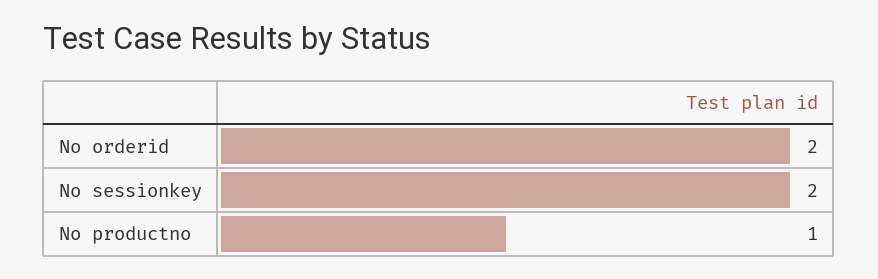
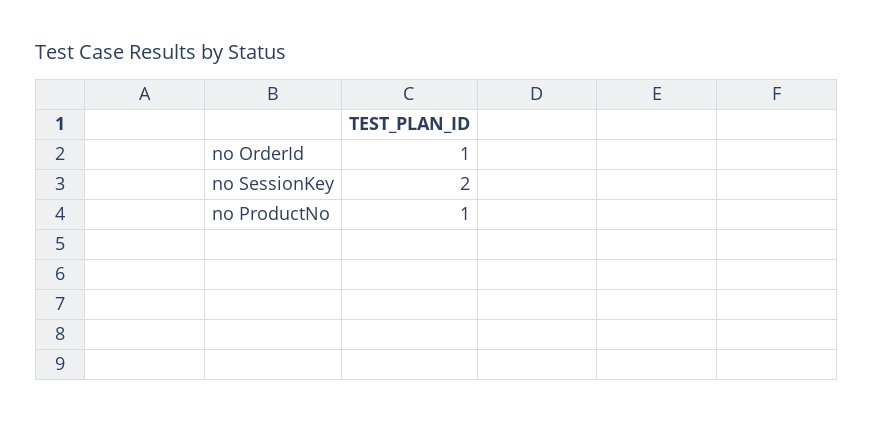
  {
-   "No orderid": 2,
+   "No orderid": 1,
    "No sessionkey": 2,
    "No productno": 1
  }

